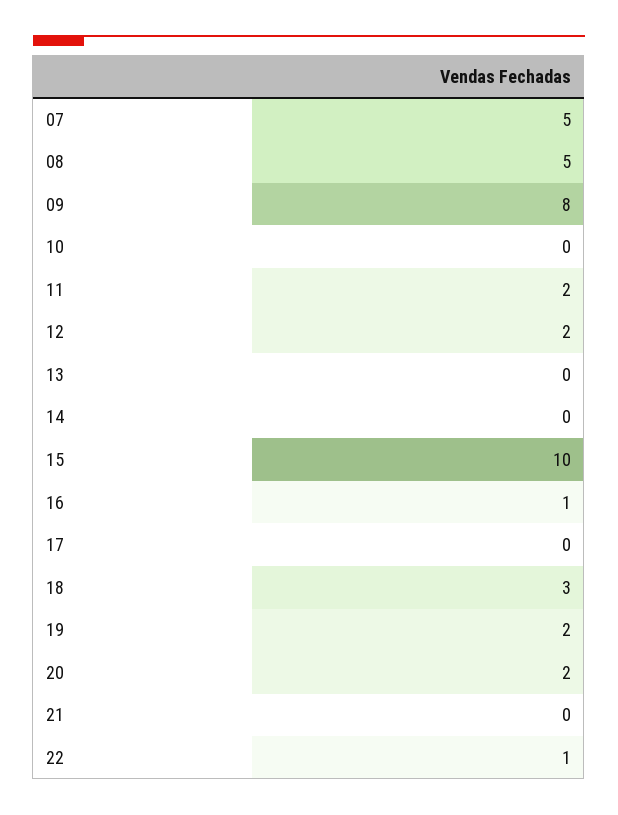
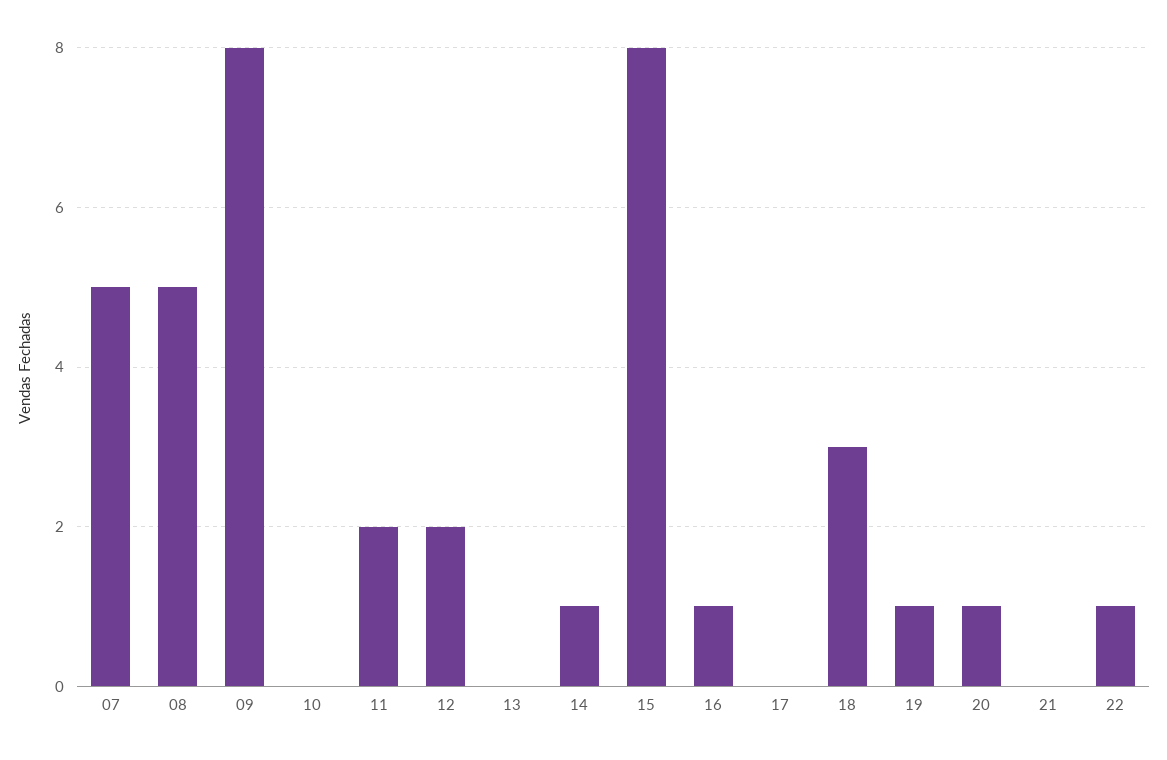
  {
    "07": 5,
    "08": 5,
    "09": 8,
    "10": 0,
    "11": 2,
    "12": 2,
    "13": 0,
-   "14": 0,
+   "14": 1,
-   "15": 10,
+   "15": 8,
    "16": 1,
    "17": 0,
    "18": 3,
-   "19": 2,
+   "19": 1,
-   "20": 2,
+   "20": 1,
    "21": 0,
    "22": 1
  }

